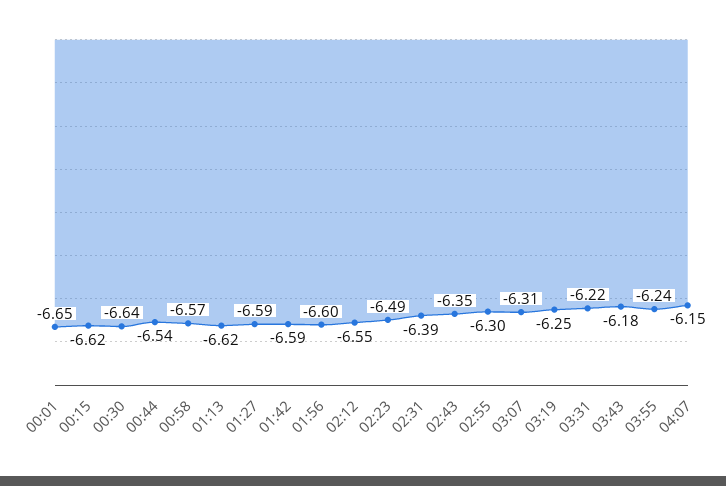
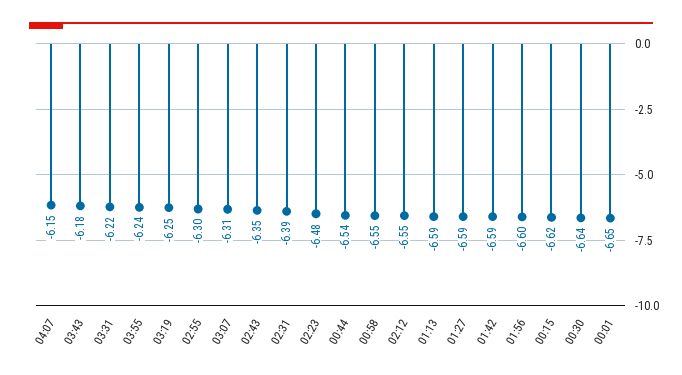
  {
    "00:01": -6.65,
    "00:15": -6.62,
    "00:30": -6.64,
    "00:44": -6.54,
-   "00:58": -6.57,
+   "00:58": -6.55,
-   "01:13": -6.62,
+   "01:13": -6.59,
    "01:27": -6.59,
    "01:42": -6.59,
    "01:56": -6.6,
    "02:12": -6.55,
-   "02:23": -6.49,
+   "02:23": -6.48,
    "02:31": -6.39,
    "02:43": -6.35,
    "02:55": -6.3,
    "03:07": -6.31,
    "03:19": -6.25,
    "03:31": -6.22,
    "03:43": -6.18,
    "03:55": -6.24,
    "04:07": -6.15
  }

